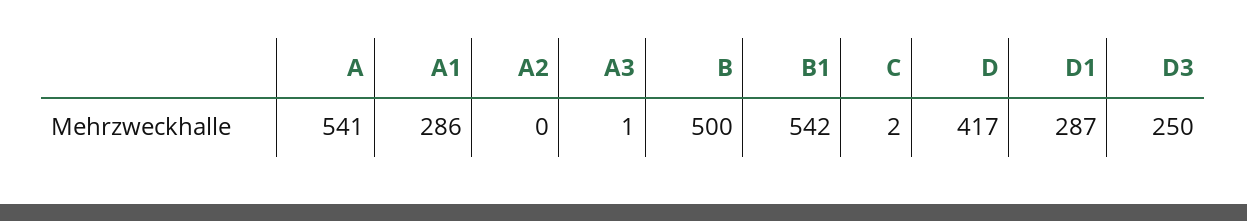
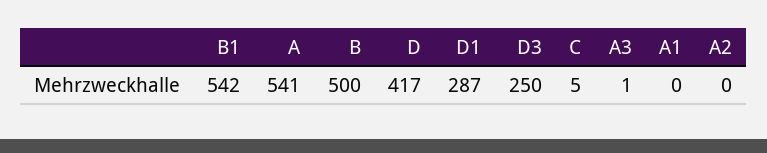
  {
    "A": 541,
-   "A1": 286,
+   "A1": 0,
    "A2": 0,
    "A3": 1,
    "B": 500,
    "B1": 542,
-   "C": 2,
+   "C": 5,
    "D": 417,
    "D1": 287,
    "D3": 250
  }

